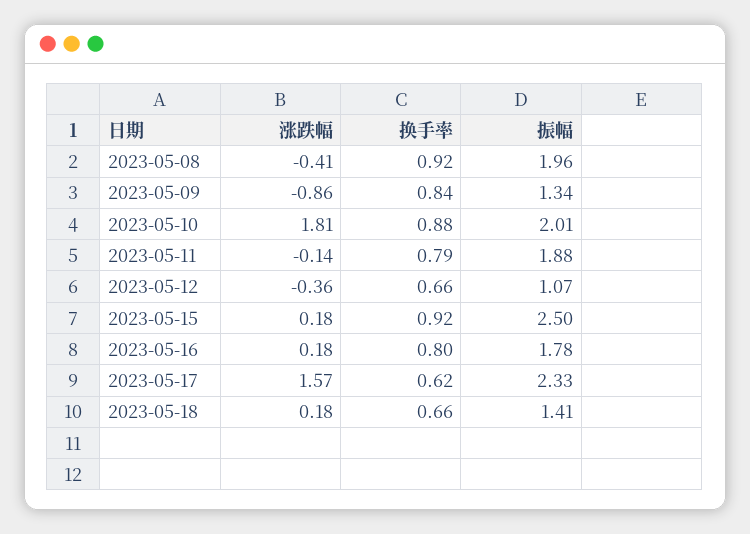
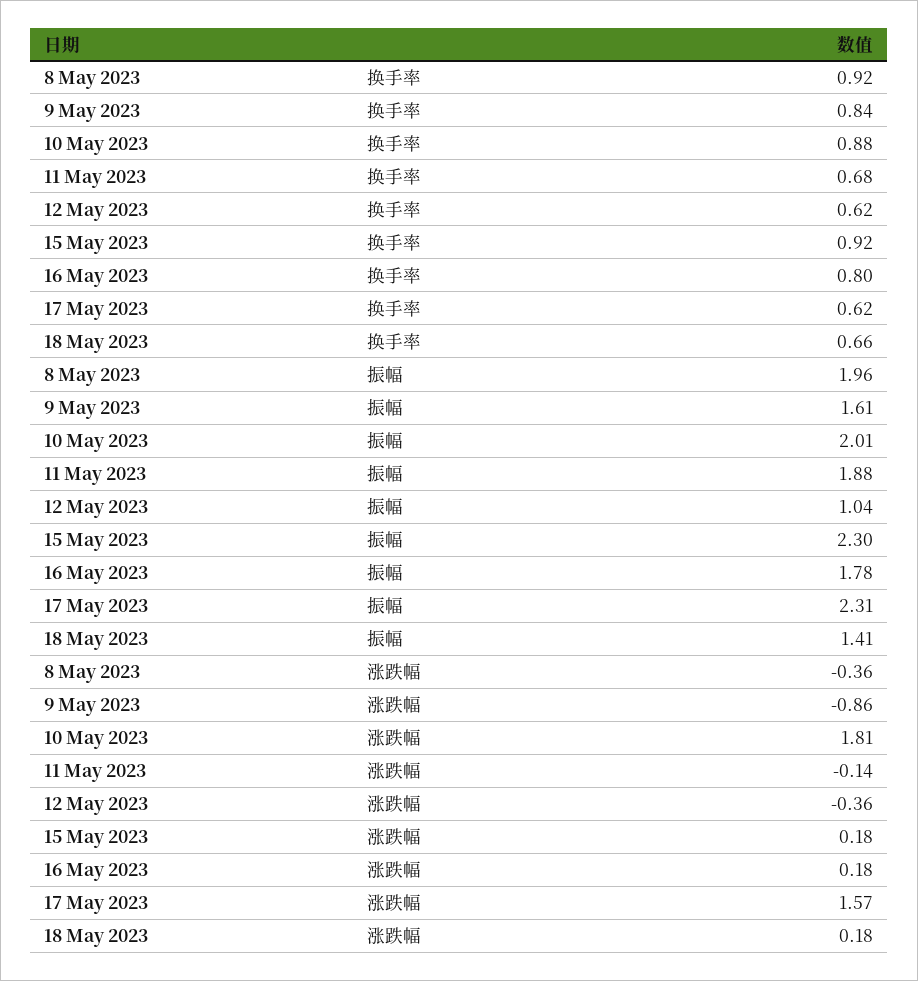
  {
    "涨跌幅": {
-     "2023-05-08": -0.41,
+     "2023-05-08": -0.36,
      "2023-05-09": -0.86,
      "2023-05-10": 1.81,
      "2023-05-11": -0.14,
      "2023-05-12": -0.36,
      "2023-05-15": 0.18,
      "2023-05-16": 0.18,
      "2023-05-17": 1.57,
      "2023-05-18": 0.18
    },
    "换手率": {
      "2023-05-08": 0.92,
      "2023-05-09": 0.84,
      "2023-05-10": 0.88,
-     "2023-05-11": 0.79,
+     "2023-05-11": 0.68,
-     "2023-05-12": 0.66,
+     "2023-05-12": 0.62,
      "2023-05-15": 0.92,
      "2023-05-16": 0.8,
      "2023-05-17": 0.62,
      "2023-05-18": 0.66
    },
    "振幅": {
      "2023-05-08": 1.96,
-     "2023-05-09": 1.34,
+     "2023-05-09": 1.61,
      "2023-05-10": 2.01,
      "2023-05-11": 1.88,
-     "2023-05-12": 1.07,
+     "2023-05-12": 1.04,
-     "2023-05-15": 2.5,
+     "2023-05-15": 2.3,
      "2023-05-16": 1.78,
-     "2023-05-17": 2.33,
+     "2023-05-17": 2.31,
      "2023-05-18": 1.41
    }
  }

